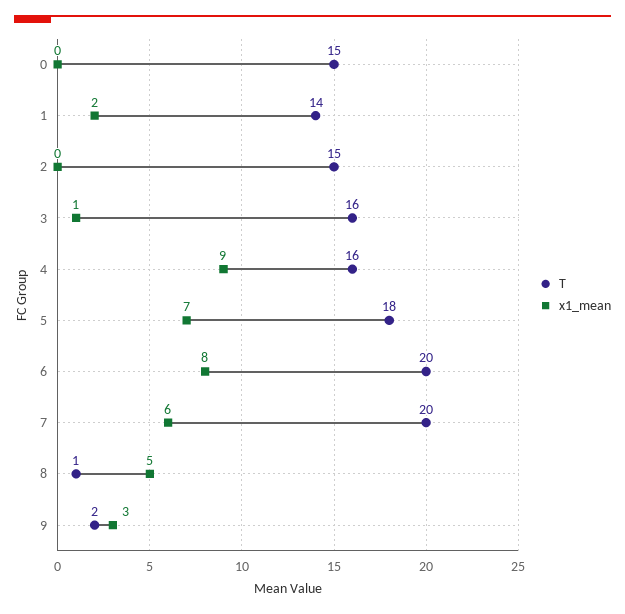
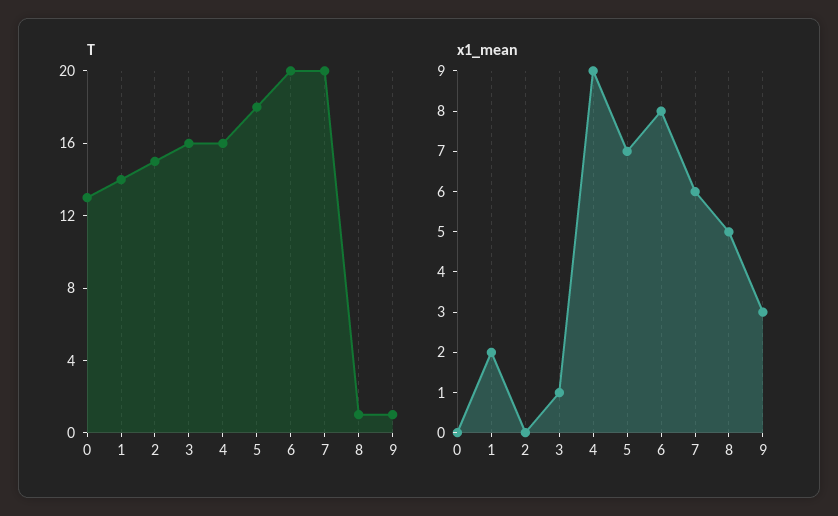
  {
    "T": {
-     "0": 15,
+     "0": 13,
      "1": 14,
      "2": 15,
      "3": 16,
      "4": 16,
      "5": 18,
      "6": 20,
      "7": 20,
      "8": 1,
-     "9": 2
+     "9": 1
    },
    "x1_mean": {
      "0": 0,
      "1": 2,
      "2": 0,
      "3": 1,
      "4": 9,
      "5": 7,
      "6": 8,
      "7": 6,
      "8": 5,
      "9": 3
    }
  }

